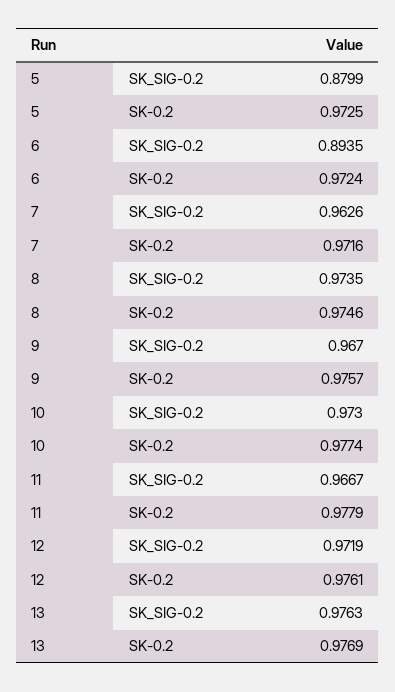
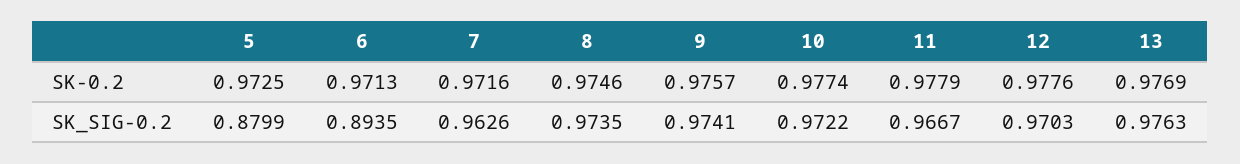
  {
    "5": {
      "SK_SIG-0.2": 0.8799,
      "SK-0.2": 0.9725
    },
    "6": {
      "SK_SIG-0.2": 0.8935,
-     "SK-0.2": 0.9724
+     "SK-0.2": 0.9713
    },
    "7": {
      "SK_SIG-0.2": 0.9626,
      "SK-0.2": 0.9716
    },
    "8": {
      "SK_SIG-0.2": 0.9735,
      "SK-0.2": 0.9746
    },
    "9": {
-     "SK_SIG-0.2": 0.967,
+     "SK_SIG-0.2": 0.9741,
      "SK-0.2": 0.9757
    },
    "10": {
-     "SK_SIG-0.2": 0.973,
+     "SK_SIG-0.2": 0.9722,
      "SK-0.2": 0.9774
    },
    "11": {
      "SK_SIG-0.2": 0.9667,
      "SK-0.2": 0.9779
    },
    "12": {
-     "SK_SIG-0.2": 0.9719,
+     "SK_SIG-0.2": 0.9703,
-     "SK-0.2": 0.9761
+     "SK-0.2": 0.9776
    },
    "13": {
      "SK_SIG-0.2": 0.9763,
      "SK-0.2": 0.9769
    }
  }

